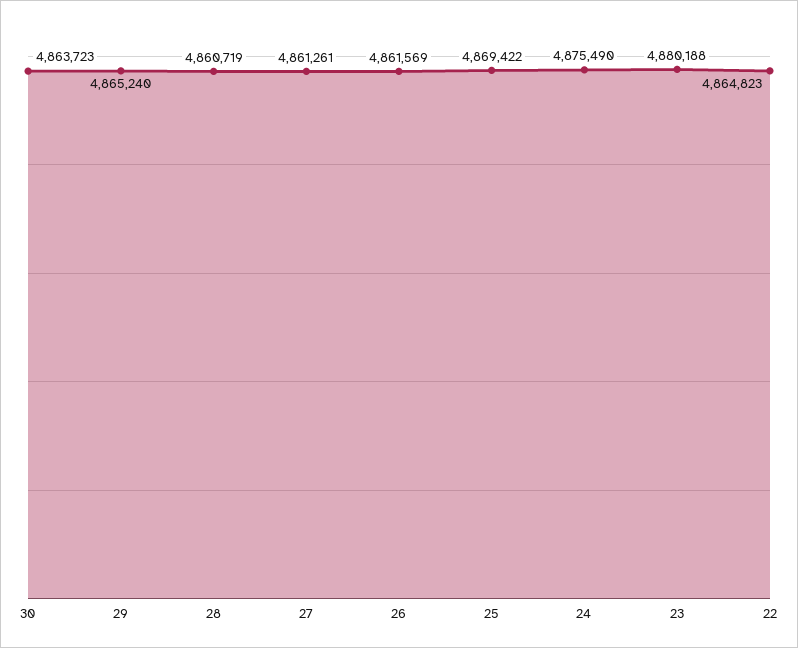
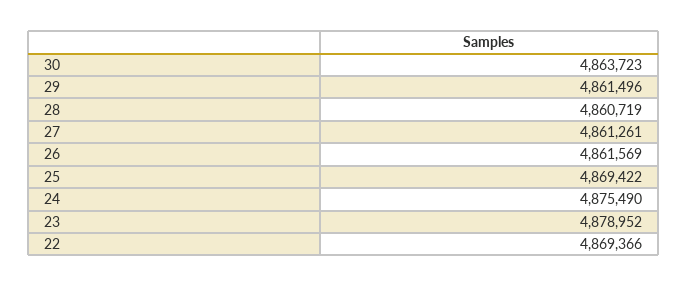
  {
    "30": 4863723,
-   "29": 4865240,
+   "29": 4861496,
    "28": 4860719,
    "27": 4861261,
    "26": 4861569,
    "25": 4869422,
    "24": 4875490,
-   "23": 4880188,
+   "23": 4878952,
-   "22": 4864823
+   "22": 4869366
  }

